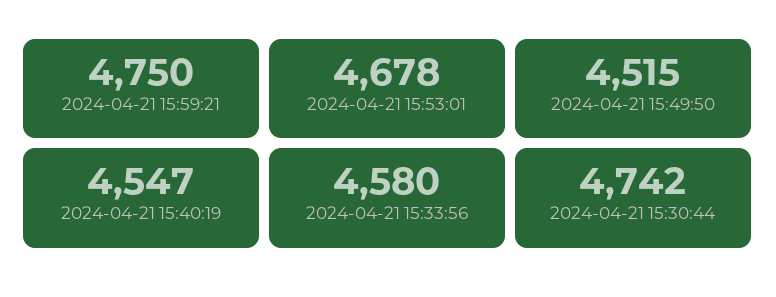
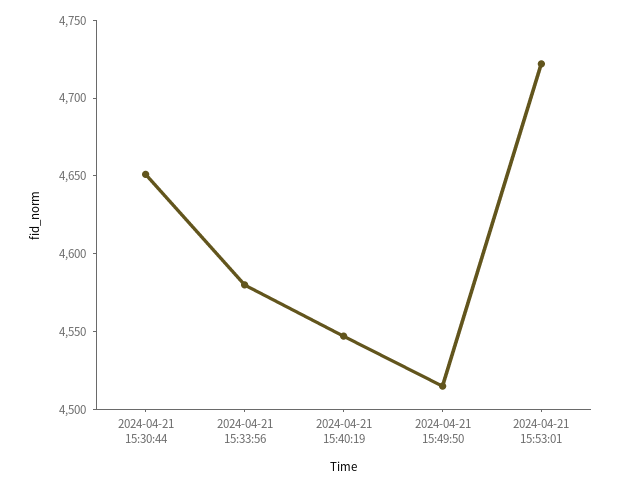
  {
-   "2024-04-21 15:59:21": 4750,
-   "2024-04-21 15:53:01": 4678,
+   "2024-04-21 15:53:01": 4720,
    "2024-04-21 15:49:50": 4515,
    "2024-04-21 15:40:19": 4547,
    "2024-04-21 15:33:56": 4580,
-   "2024-04-21 15:30:44": 4742
+   "2024-04-21 15:30:44": 4650
  }

